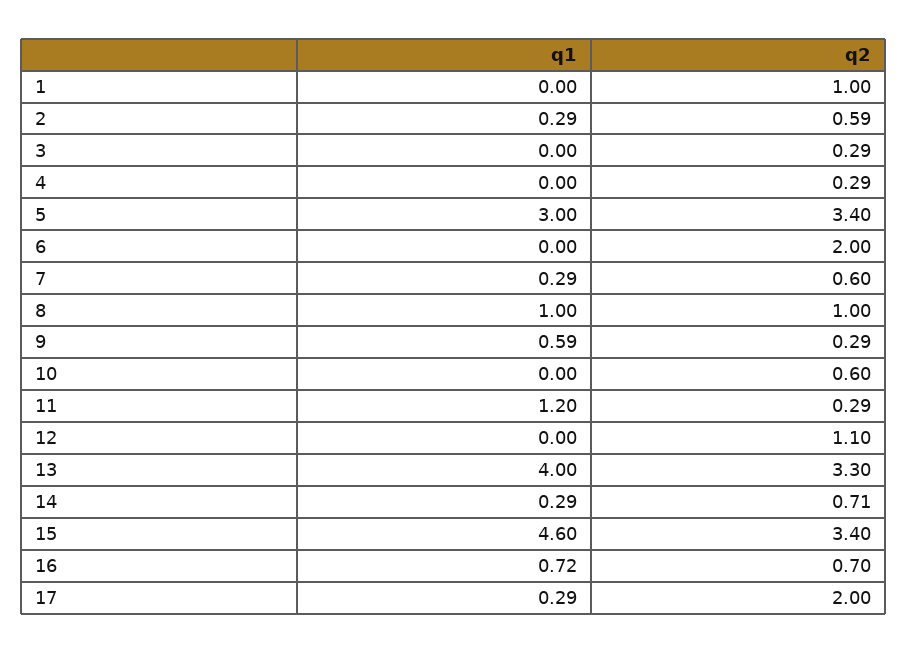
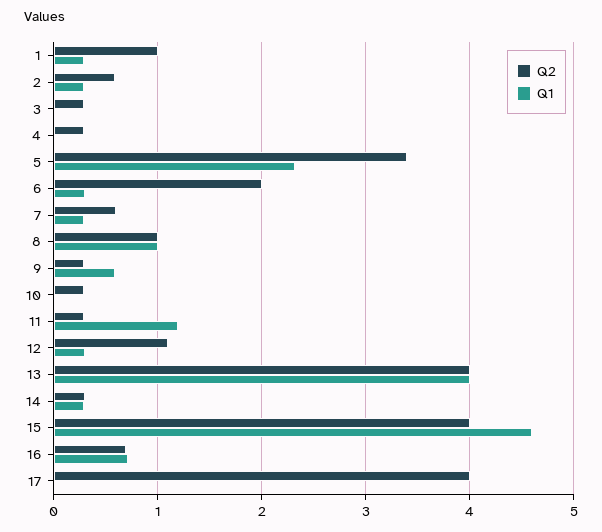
  {
    "q1": {
-     "1": 0,
+     "1": 0.3,
      "2": 0.29,
      "3": 0,
      "4": 0,
-     "5": 3,
+     "5": 2.3,
-     "6": 0,
+     "6": 0.3,
      "7": 0.29,
      "8": 1,
      "9": 0.59,
      "10": 0,
      "11": 1.2,
-     "12": 0,
+     "12": 0.3,
      "13": 4,
      "14": 0.29,
      "15": 4.6,
      "16": 0.72,
-     "17": 0.29
+     "17": 0
    },
    "q2": {
      "1": 1,
      "2": 0.59,
      "3": 0.29,
      "4": 0.29,
      "5": 3.4,
      "6": 2,
      "7": 0.6,
      "8": 1,
      "9": 0.29,
-     "10": 0.6,
+     "10": 0.3,
      "11": 0.29,
      "12": 1.1,
-     "13": 3.3,
+     "13": 4,
-     "14": 0.71,
+     "14": 0.3,
-     "15": 3.4,
+     "15": 4,
      "16": 0.7,
-     "17": 2
+     "17": 4
    }
  }

